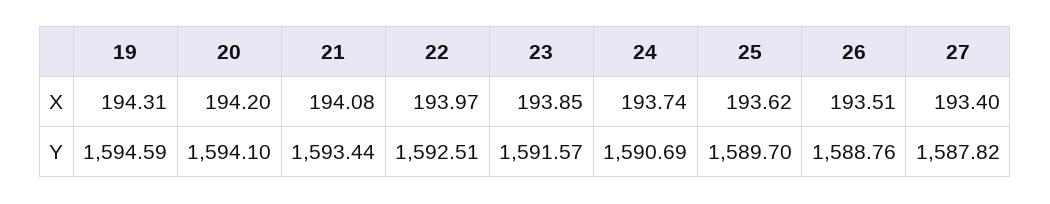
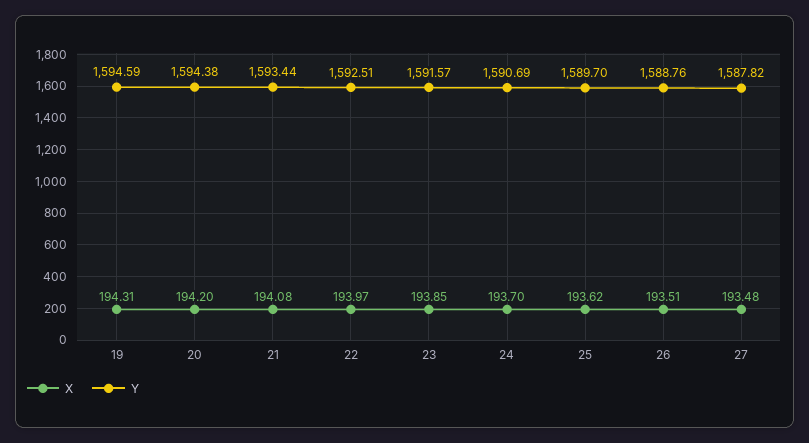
  {
    "X": {
      "19": 194.31,
      "20": 194.2,
      "21": 194.08,
      "22": 193.97,
      "23": 193.85,
-     "24": 193.74,
+     "24": 193.7,
      "25": 193.62,
      "26": 193.51,
-     "27": 193.4
+     "27": 193.48
    },
    "Y": {
      "19": 1594.59,
-     "20": 1594.1,
+     "20": 1594.38,
      "21": 1593.44,
      "22": 1592.51,
      "23": 1591.57,
      "24": 1590.69,
      "25": 1589.7,
      "26": 1588.76,
      "27": 1587.82
    }
  }

